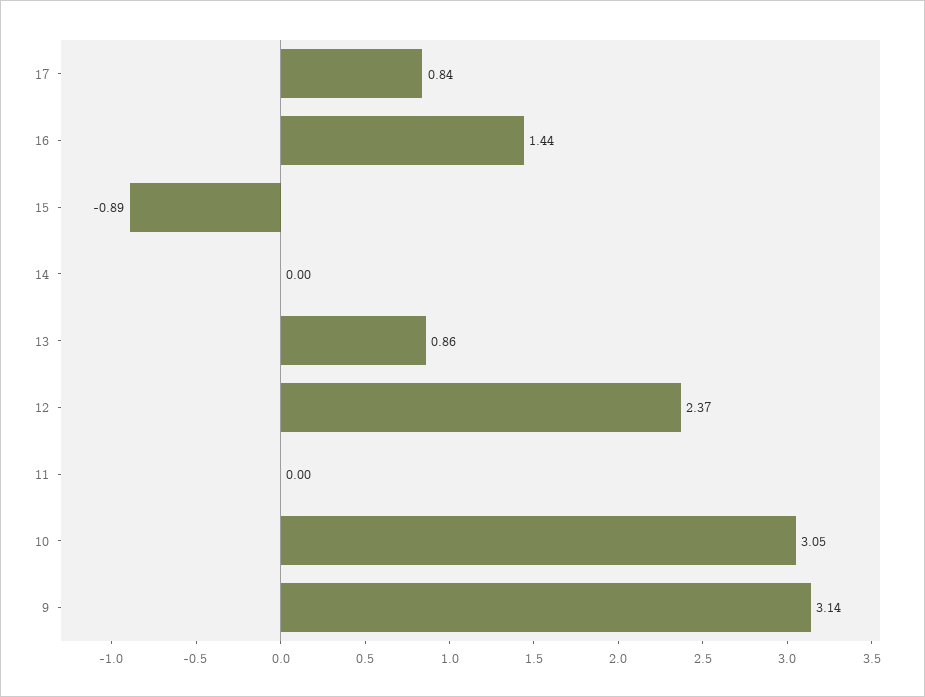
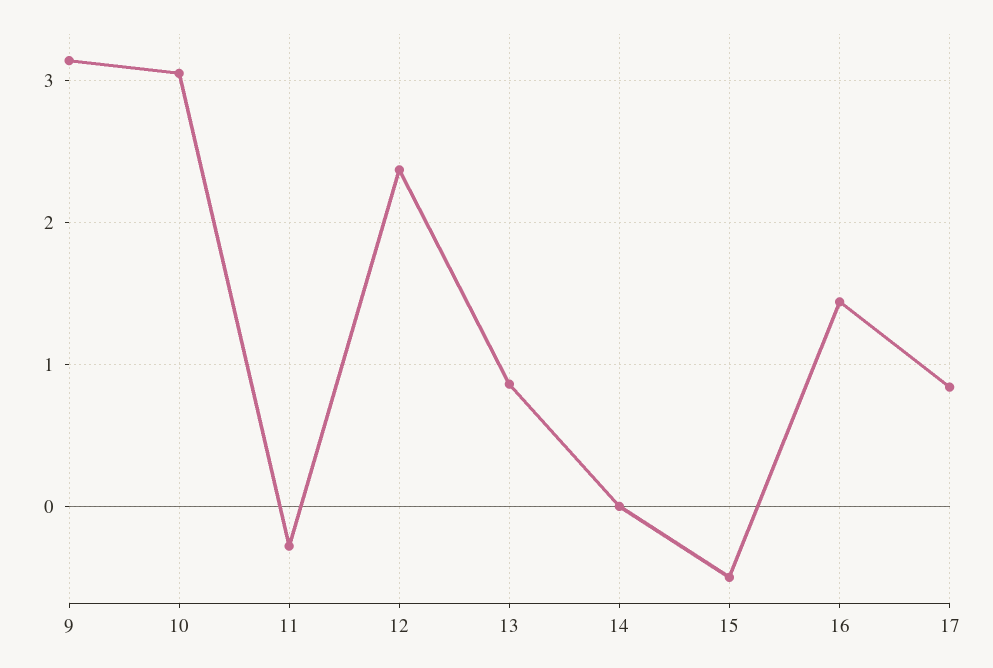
  {
    "17": 0.84,
    "16": 1.44,
-   "15": -0.89,
+   "15": -0.5,
    "14": 0,
    "13": 0.86,
    "12": 2.37,
-   "11": 0,
+   "11": -0.3,
    "10": 3.05,
    "9": 3.14
  }

